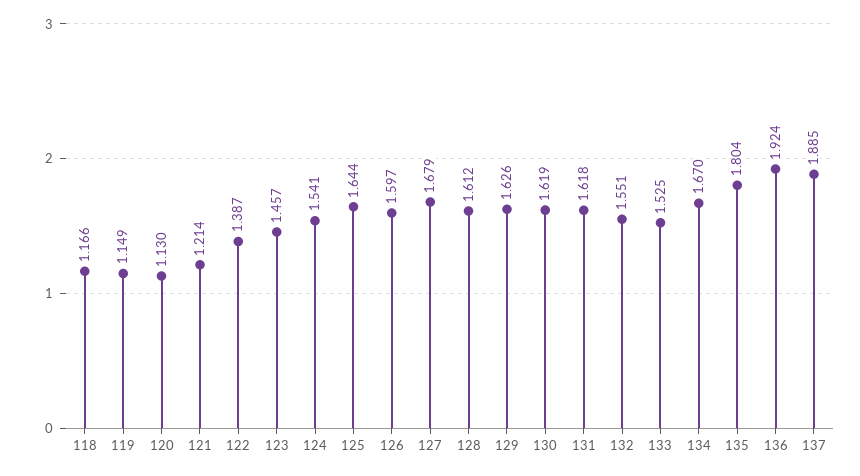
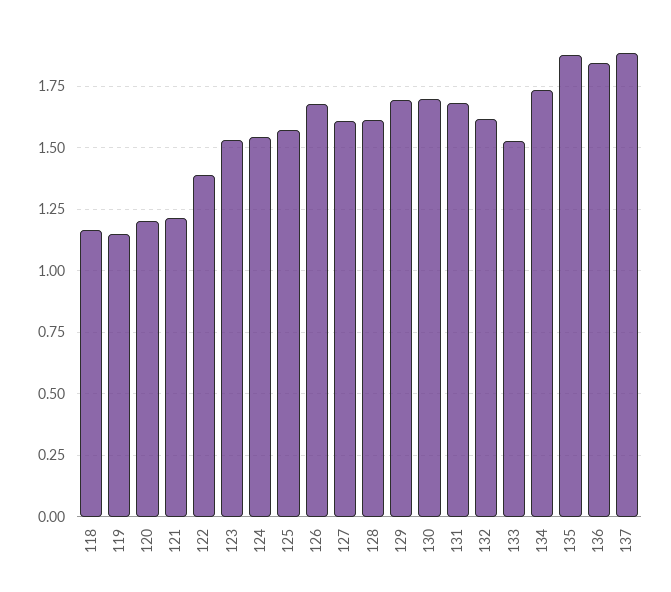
  {
    "118": 1.166,
    "119": 1.149,
-   "120": 1.13,
+   "120": 1.2,
    "121": 1.214,
    "122": 1.387,
-   "123": 1.457,
+   "123": 1.525,
    "124": 1.541,
-   "125": 1.644,
+   "125": 1.575,
-   "126": 1.597,
+   "126": 1.675,
-   "127": 1.679,
+   "127": 1.6,
    "128": 1.612,
-   "129": 1.626,
+   "129": 1.7,
-   "130": 1.619,
+   "130": 1.7,
-   "131": 1.618,
+   "131": 1.675,
-   "132": 1.551,
+   "132": 1.625,
    "133": 1.525,
-   "134": 1.67,
+   "134": 1.725,
-   "135": 1.804,
+   "135": 1.875,
-   "136": 1.924,
+   "136": 1.85,
    "137": 1.885
  }

